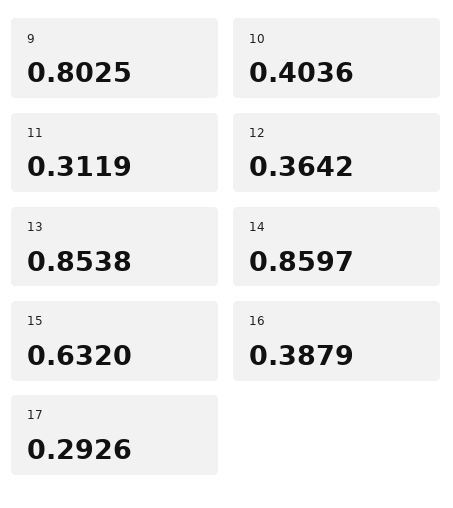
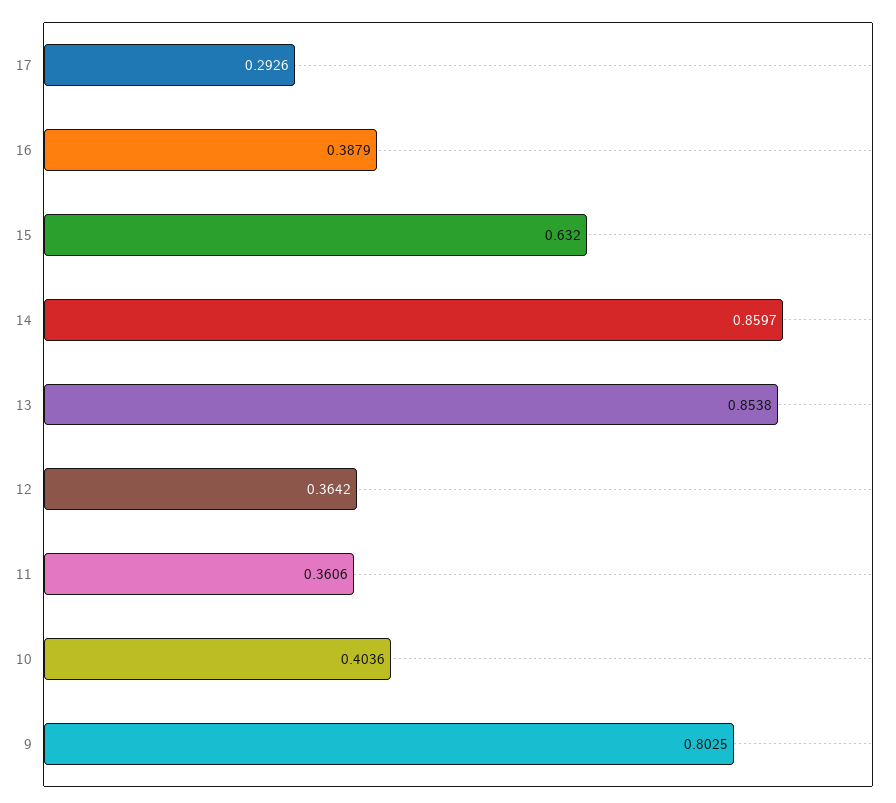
  {
    "9": 0.8025,
    "10": 0.4036,
-   "11": 0.3119,
+   "11": 0.3606,
    "12": 0.3642,
    "13": 0.8538,
    "14": 0.8597,
    "15": 0.632,
    "16": 0.3879,
    "17": 0.2926
  }

